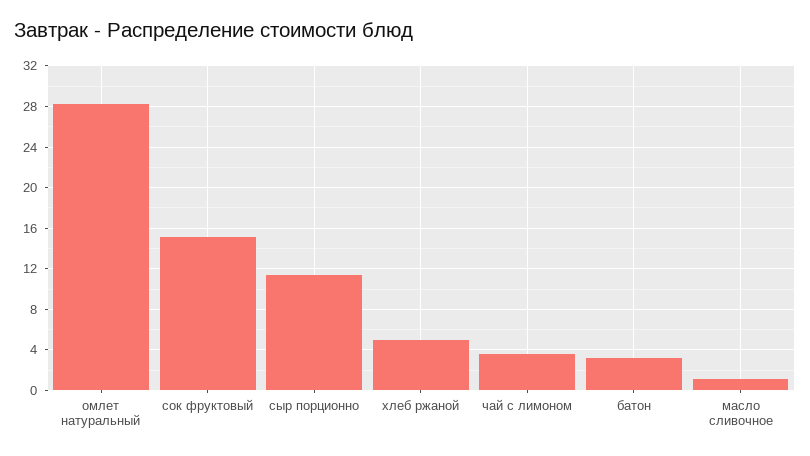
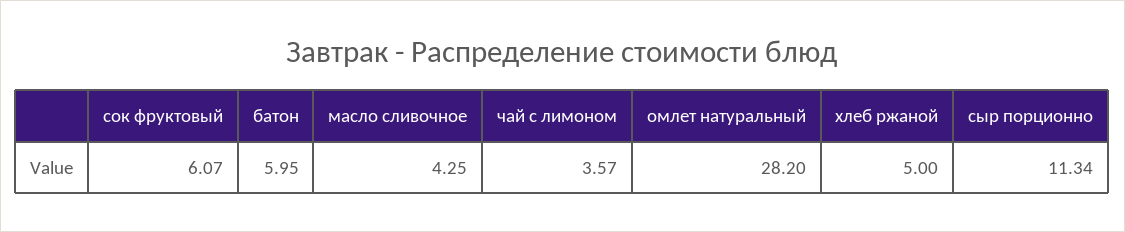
  {
    "омлет натуральный": 28.2,
-   "сок фруктовый": 15,
+   "сок фруктовый": 6.07,
    "сыр порционно": 11.34,
    "хлеб ржаной": 5,
    "чай с лимоном": 3.57,
-   "батон": 3,
+   "батон": 5.95,
-   "масло сливочное": 1
+   "масло сливочное": 4.25
  }

